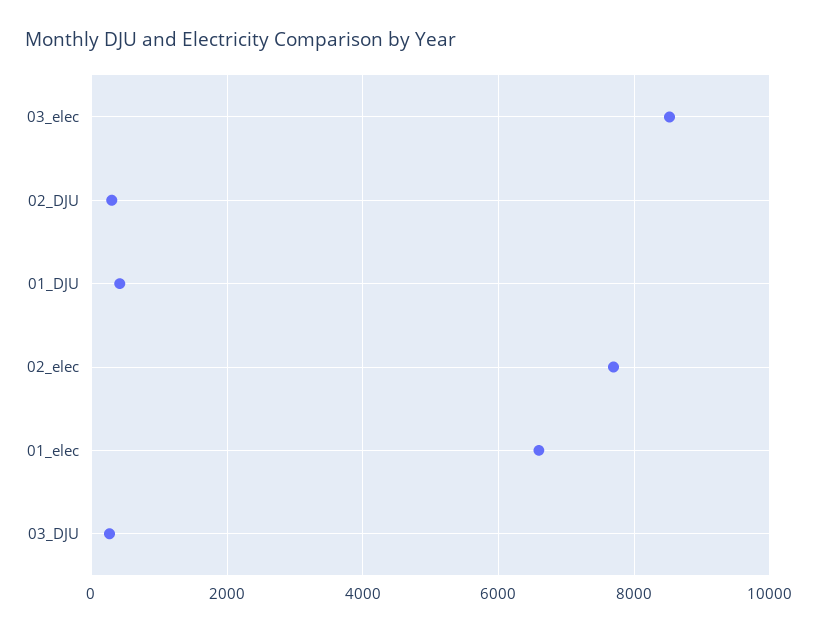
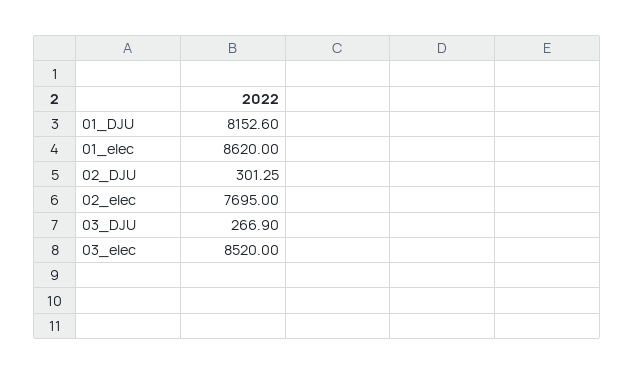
  {
    "03_elec": 8520,
    "02_DJU": 301.25,
-   "01_DJU": 400,
+   "01_DJU": 8152.6,
    "02_elec": 7695,
-   "01_elec": 6600,
+   "01_elec": 8620,
    "03_DJU": 266.9
  }

